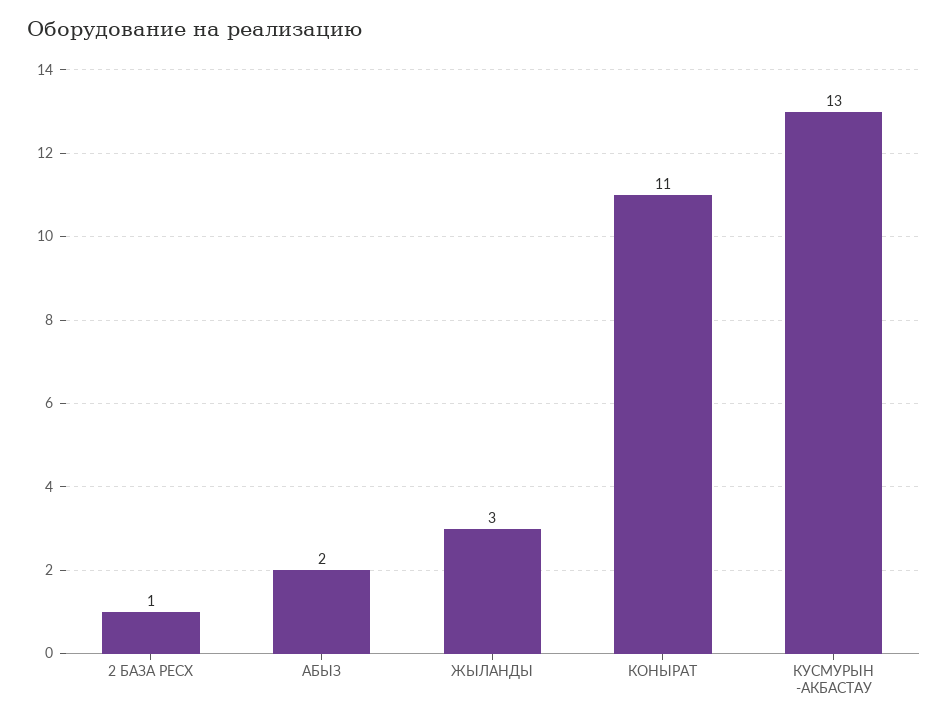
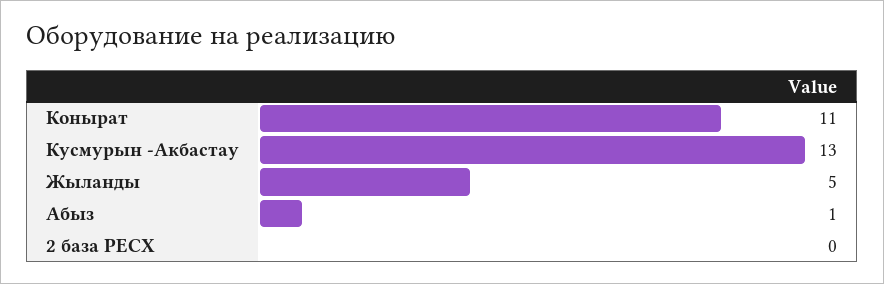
  {
-   "2 БАЗА РЕСХ": 1,
+   "2 БАЗА РЕСХ": 0,
-   "АБЫЗ": 2,
+   "АБЫЗ": 1,
-   "ЖЫЛАНДЫ": 3,
+   "ЖЫЛАНДЫ": 5,
    "КОНЫРАТ": 11,
    "КУСМУРЫН -АКБАСТАУ": 13
  }

